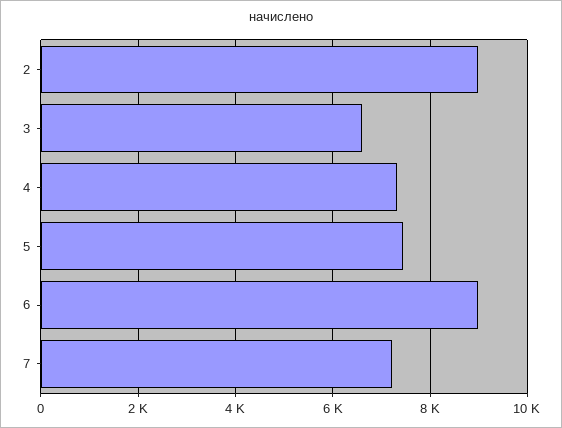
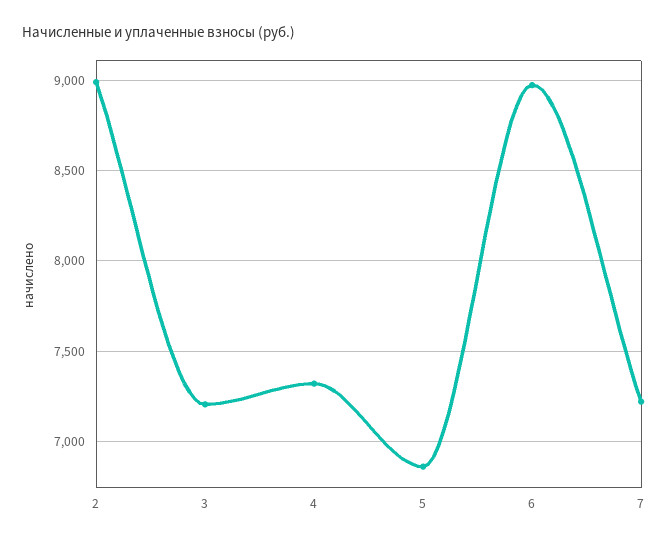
  {
    "2": 9000,
-   "3": 6600,
+   "3": 7200,
    "4": 7300,
-   "5": 7400,
+   "5": 6850,
    "6": 9000,
    "7": 7200
  }

